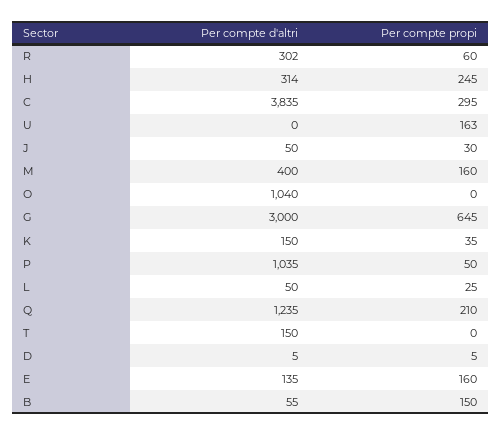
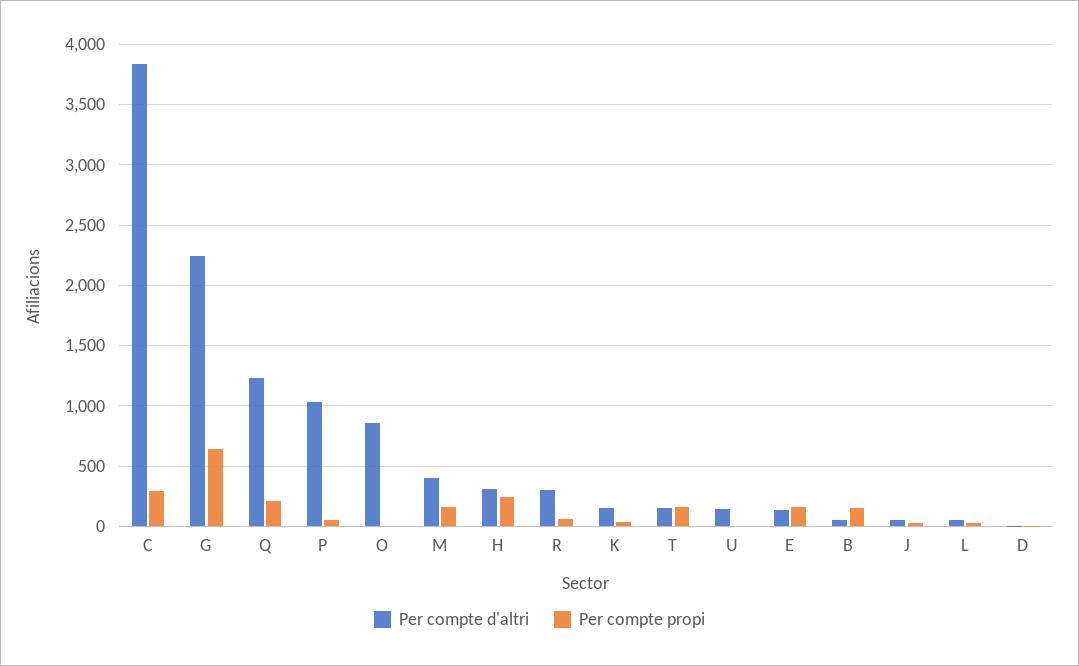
  {
    "Per compte d'altri": {
      "R": 302,
      "H": 314,
      "C": 3835,
-     "U": 0,
+     "U": 150,
      "J": 50,
      "M": 400,
-     "O": 1040,
+     "O": 850,
-     "G": 3000,
+     "G": 2250,
      "K": 150,
      "P": 1035,
      "L": 50,
      "Q": 1235,
      "T": 150,
      "D": 5,
      "E": 135,
      "B": 55
    },
    "Per compte propi": {
      "R": 60,
      "H": 245,
      "C": 295,
-     "U": 163,
+     "U": 0,
      "J": 30,
      "M": 160,
      "O": 0,
      "G": 645,
      "K": 35,
      "P": 50,
      "L": 25,
      "Q": 210,
-     "T": 0,
+     "T": 150,
      "D": 5,
      "E": 160,
      "B": 150
    }
  }

